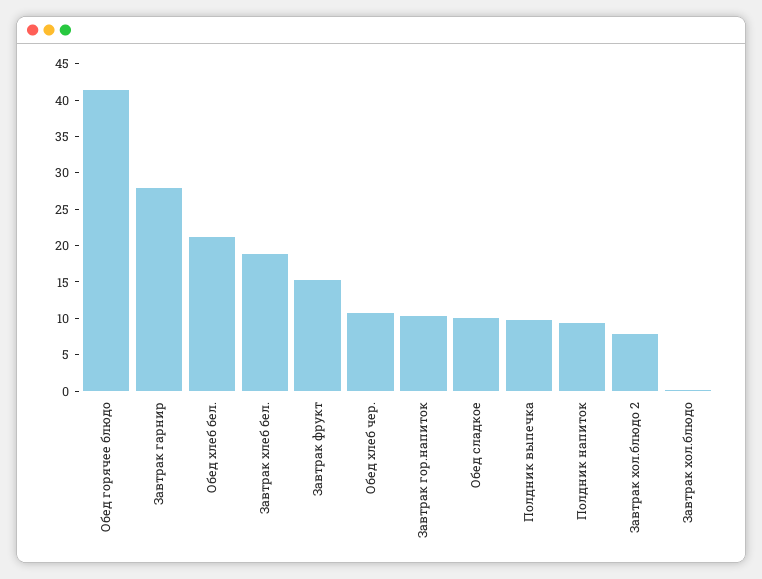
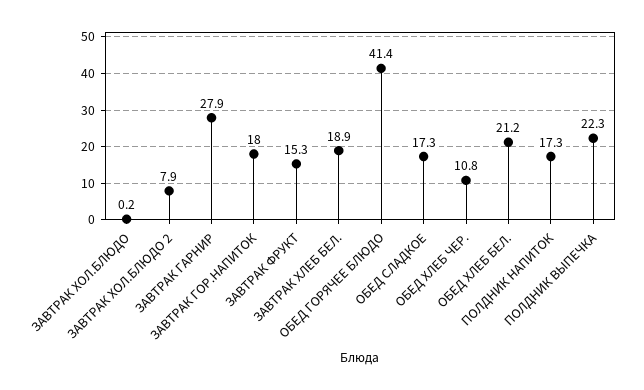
  {
    "Обед горячее блюдо": 41.4,
    "Завтрак гарнир": 27.9,
    "Обед хлеб бел.": 21.2,
    "Завтрак хлеб бел.": 18.9,
    "Завтрак фрукт": 15.3,
    "Обед хлеб чер.": 10.8,
-   "Завтрак гор.напиток": 10,
+   "Завтрак гор.напиток": 18,
-   "Обед сладкое": 10,
+   "Обед сладкое": 17.3,
-   "Полдник выпечка": 10,
+   "Полдник выпечка": 22.3,
-   "Полдник напиток": 10,
+   "Полдник напиток": 17.3,
    "Завтрак хол.блюдо 2": 7.9,
    "Завтрак хол.блюдо": 0.2
  }

